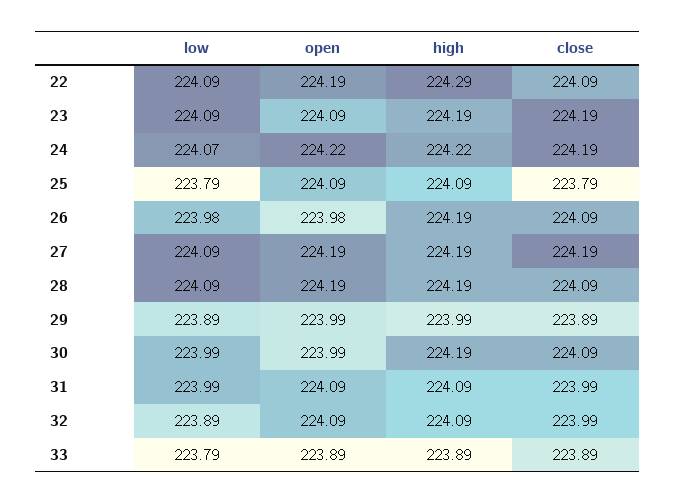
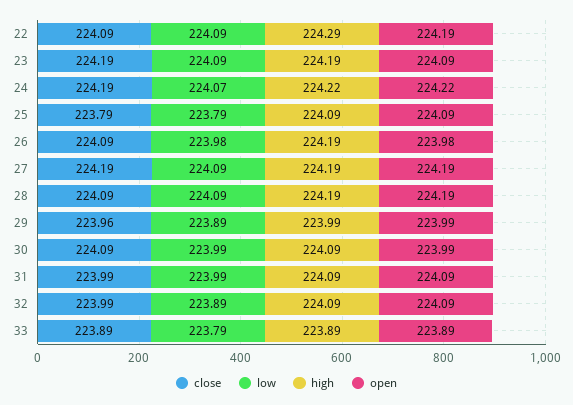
  {
    "low": {
      "22": 224.09,
      "23": 224.09,
      "24": 224.07,
      "25": 223.79,
      "26": 223.98,
      "27": 224.09,
      "28": 224.09,
      "29": 223.89,
      "30": 223.99,
      "31": 223.99,
      "32": 223.89,
      "33": 223.79
    },
    "open": {
      "22": 224.19,
      "23": 224.09,
      "24": 224.22,
      "25": 224.09,
      "26": 223.98,
      "27": 224.19,
      "28": 224.19,
      "29": 223.99,
      "30": 223.99,
      "31": 224.09,
      "32": 224.09,
      "33": 223.89
    },
    "high": {
      "22": 224.29,
      "23": 224.19,
      "24": 224.22,
      "25": 224.09,
      "26": 224.19,
      "27": 224.19,
      "28": 224.19,
      "29": 223.99,
-     "30": 224.19,
+     "30": 224.09,
      "31": 224.09,
      "32": 224.09,
      "33": 223.89
    },
    "close": {
      "22": 224.09,
      "23": 224.19,
      "24": 224.19,
      "25": 223.79,
      "26": 224.09,
      "27": 224.19,
      "28": 224.09,
-     "29": 223.89,
+     "29": 223.96,
      "30": 224.09,
      "31": 223.99,
      "32": 223.99,
      "33": 223.89
    }
  }

